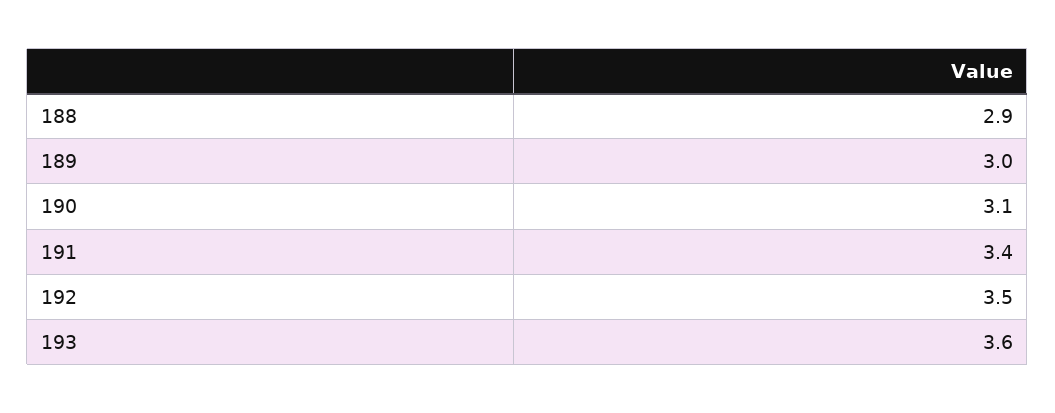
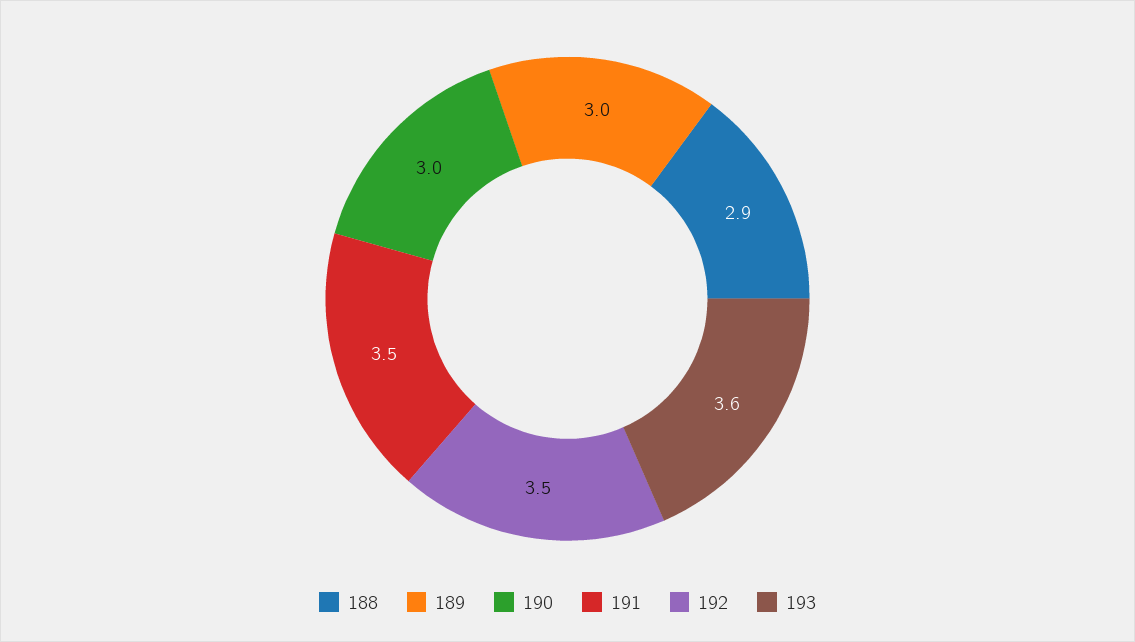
  {
    "188": 2.9,
    "189": 3,
-   "190": 3.1,
+   "190": 3,
-   "191": 3.4,
+   "191": 3.5,
    "192": 3.5,
    "193": 3.6
  }

